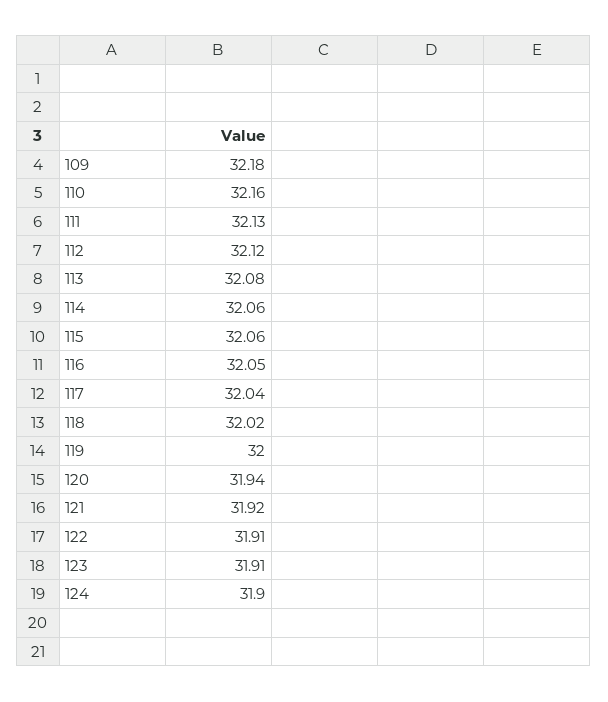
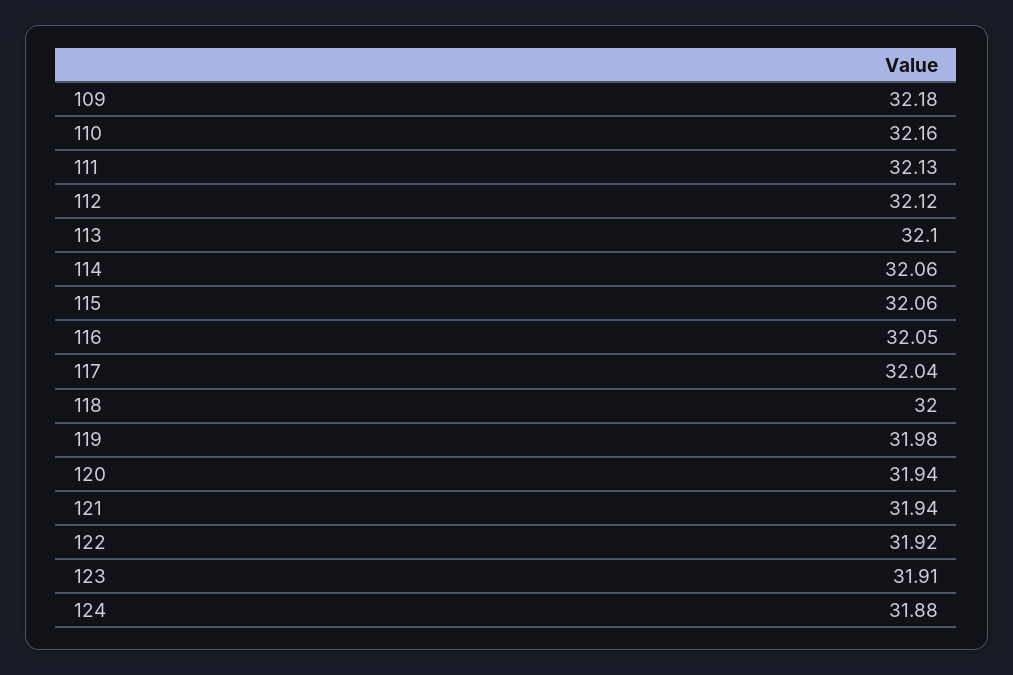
  {
    "109": 32.18,
    "110": 32.16,
    "111": 32.13,
    "112": 32.12,
-   "113": 32.08,
+   "113": 32.1,
    "114": 32.06,
    "115": 32.06,
    "116": 32.05,
    "117": 32.04,
-   "118": 32.02,
+   "118": 32,
-   "119": 32,
+   "119": 31.98,
    "120": 31.94,
-   "121": 31.92,
+   "121": 31.94,
-   "122": 31.91,
+   "122": 31.92,
    "123": 31.91,
-   "124": 31.9
+   "124": 31.88
  }

